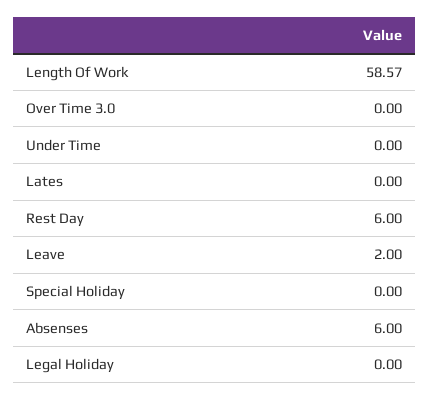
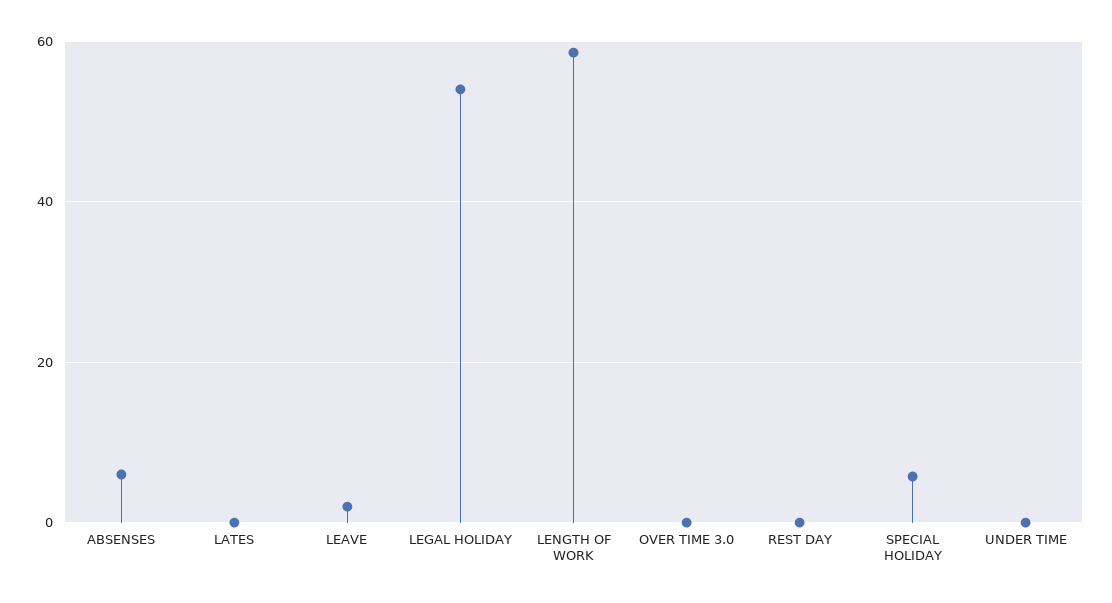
  {
    "Length Of Work": 58.57,
    "Over Time 3.0": 0,
    "Under Time": 0,
    "Lates": 0,
-   "Rest Day": 6,
+   "Rest Day": 0,
    "Leave": 2,
-   "Special Holiday": 0,
+   "Special Holiday": 6,
    "Absenses": 6,
-   "Legal Holiday": 0
+   "Legal Holiday": 54
  }

